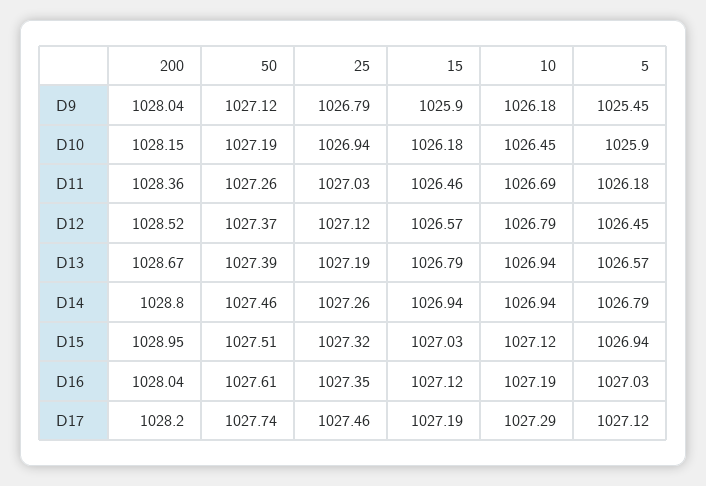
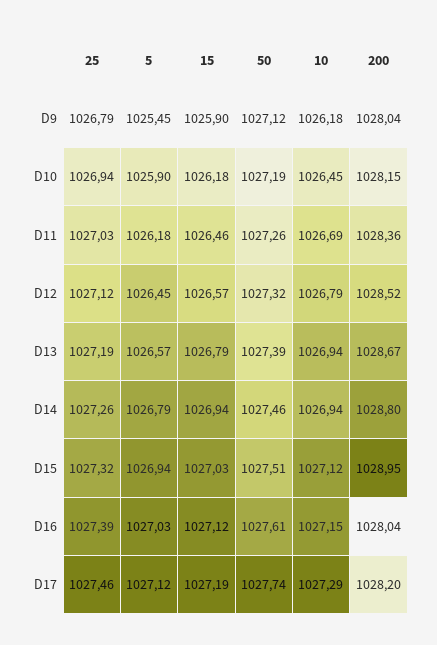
  {
    "200": {
      "D9": 1028.04,
      "D10": 1028.15,
      "D11": 1028.36,
      "D12": 1028.52,
      "D13": 1028.67,
      "D14": 1028.8,
      "D15": 1028.95,
      "D16": 1028.04,
      "D17": 1028.2
    },
    "50": {
      "D9": 1027.12,
      "D10": 1027.19,
      "D11": 1027.26,
-     "D12": 1027.37,
+     "D12": 1027.32,
      "D13": 1027.39,
      "D14": 1027.46,
      "D15": 1027.51,
      "D16": 1027.61,
      "D17": 1027.74
    },
    "25": {
      "D9": 1026.79,
      "D10": 1026.94,
      "D11": 1027.03,
      "D12": 1027.12,
      "D13": 1027.19,
      "D14": 1027.26,
      "D15": 1027.32,
-     "D16": 1027.35,
+     "D16": 1027.39,
      "D17": 1027.46
    },
    "15": {
      "D9": 1025.9,
      "D10": 1026.18,
      "D11": 1026.46,
      "D12": 1026.57,
      "D13": 1026.79,
      "D14": 1026.94,
      "D15": 1027.03,
      "D16": 1027.12,
      "D17": 1027.19
    },
    "10": {
      "D9": 1026.18,
      "D10": 1026.45,
      "D11": 1026.69,
      "D12": 1026.79,
      "D13": 1026.94,
      "D14": 1026.94,
      "D15": 1027.12,
-     "D16": 1027.19,
+     "D16": 1027.15,
      "D17": 1027.29
    },
    "5": {
      "D9": 1025.45,
      "D10": 1025.9,
      "D11": 1026.18,
      "D12": 1026.45,
      "D13": 1026.57,
      "D14": 1026.79,
      "D15": 1026.94,
      "D16": 1027.03,
      "D17": 1027.12
    }
  }

